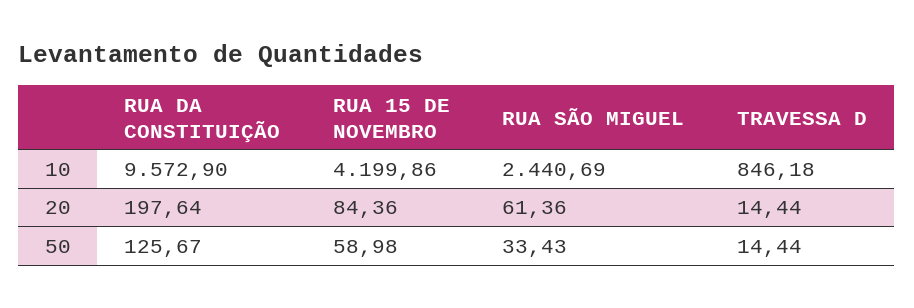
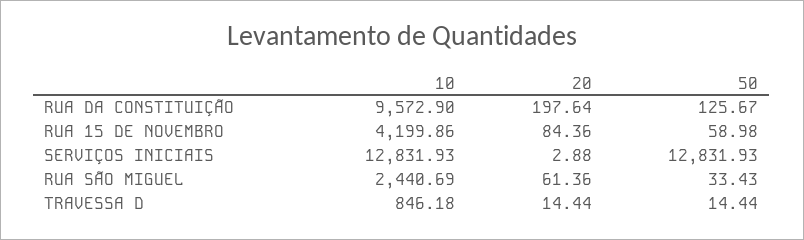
  {
    "RUA DA CONSTITUIÇÃO": {
      "10": 9572.9,
      "20": 197.64,
      "50": 125.67
    },
    "RUA 15 DE NOVEMBRO": {
      "10": 4199.86,
      "20": 84.36,
      "50": 58.98
    },
    "RUA SÃO MIGUEL": {
      "10": 2440.69,
      "20": 61.36,
      "50": 33.43
    },
    "TRAVESSA D": {
      "10": 846.18,
      "20": 14.44,
      "50": 14.44
-   }
+   },
+   "SERVIÇOS INICIAIS": {
+     "10": 12831.93,
+     "20": 2.88,
+     "50": 12831.93
+   }
  }

